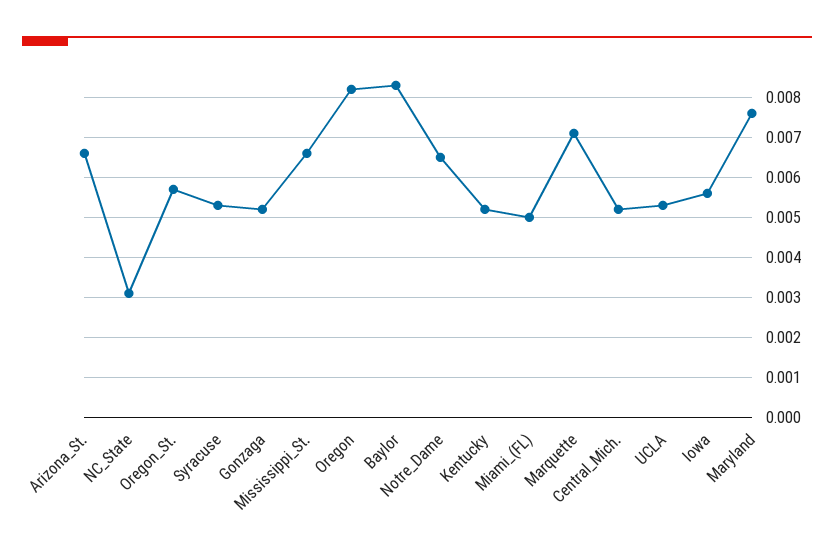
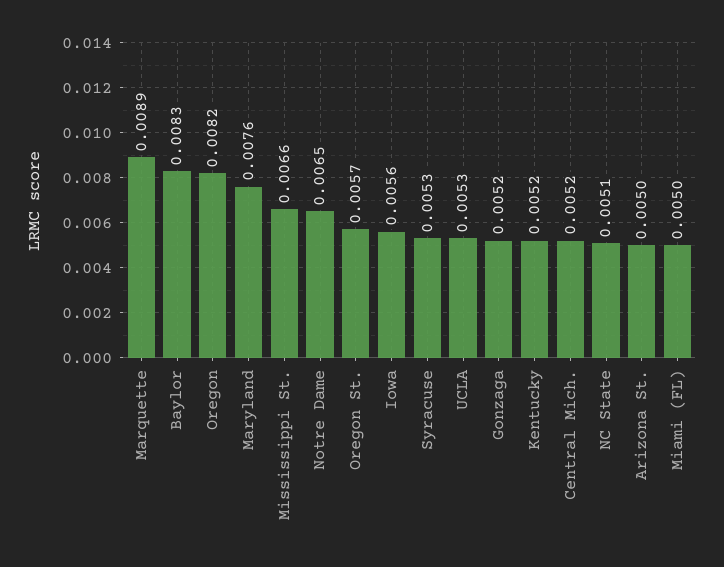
  {
-   "Arizona_St.": 0.0065,
+   "Arizona_St.": 0.005,
-   "NC_State": 0.003,
+   "NC_State": 0.0051,
    "Oregon_St.": 0.0057,
    "Syracuse": 0.0053,
    "Gonzaga": 0.0052,
    "Mississippi_St.": 0.0066,
    "Oregon": 0.0082,
    "Baylor": 0.0083,
    "Notre_Dame": 0.0065,
    "Kentucky": 0.0052,
    "Miami_(FL)": 0.005,
-   "Marquette": 0.007,
+   "Marquette": 0.0089,
    "Central_Mich.": 0.0052,
    "UCLA": 0.0053,
    "Iowa": 0.0056,
    "Maryland": 0.0076
  }

